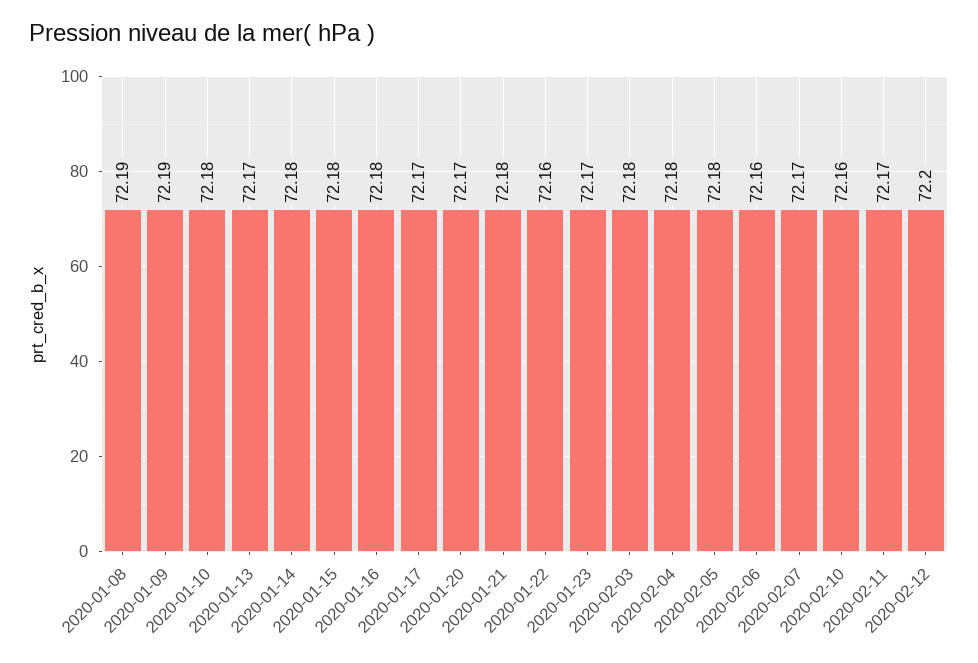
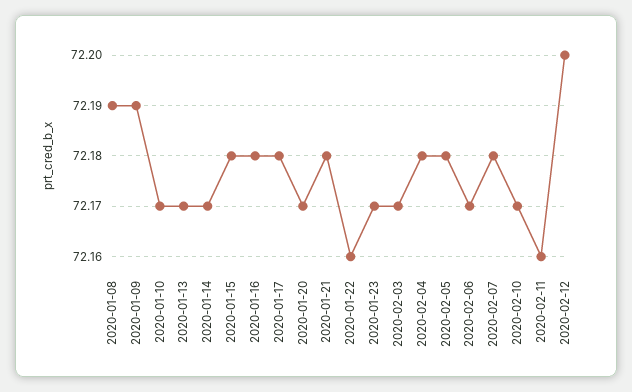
  {
    "2020-01-08": 72.19,
    "2020-01-09": 72.19,
-   "2020-01-10": 72.18,
+   "2020-01-10": 72.17,
    "2020-01-13": 72.17,
-   "2020-01-14": 72.18,
+   "2020-01-14": 72.17,
    "2020-01-15": 72.18,
    "2020-01-16": 72.18,
-   "2020-01-17": 72.17,
+   "2020-01-17": 72.18,
    "2020-01-20": 72.17,
    "2020-01-21": 72.18,
    "2020-01-22": 72.16,
    "2020-01-23": 72.17,
-   "2020-02-03": 72.18,
+   "2020-02-03": 72.17,
    "2020-02-04": 72.18,
    "2020-02-05": 72.18,
-   "2020-02-06": 72.16,
+   "2020-02-06": 72.17,
-   "2020-02-07": 72.17,
+   "2020-02-07": 72.18,
-   "2020-02-10": 72.16,
+   "2020-02-10": 72.17,
-   "2020-02-11": 72.17,
+   "2020-02-11": 72.16,
    "2020-02-12": 72.2
  }

